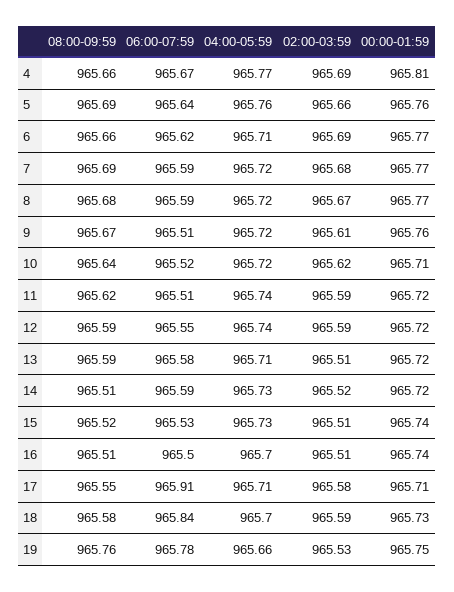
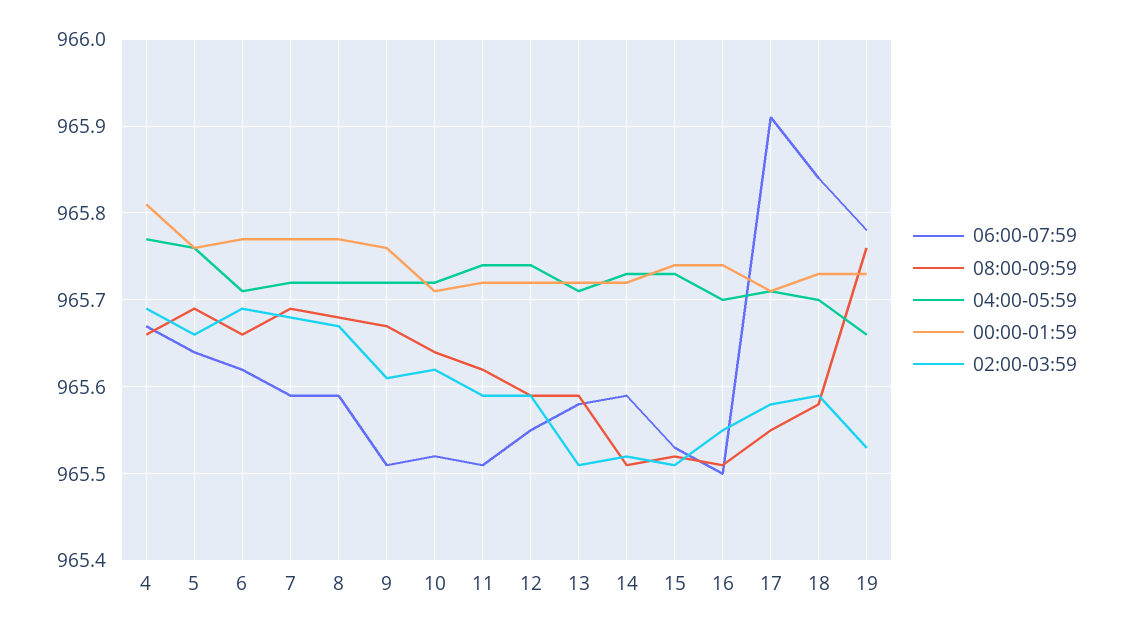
  {
    "08:00-09:59": {
      "4": 965.66,
      "5": 965.69,
      "6": 965.66,
      "7": 965.69,
      "8": 965.68,
      "9": 965.67,
      "10": 965.64,
      "11": 965.62,
      "12": 965.59,
      "13": 965.59,
      "14": 965.51,
      "15": 965.52,
      "16": 965.51,
      "17": 965.55,
      "18": 965.58,
      "19": 965.76
    },
    "06:00-07:59": {
      "4": 965.67,
      "5": 965.64,
      "6": 965.62,
      "7": 965.59,
      "8": 965.59,
      "9": 965.51,
      "10": 965.52,
      "11": 965.51,
      "12": 965.55,
      "13": 965.58,
      "14": 965.59,
      "15": 965.53,
      "16": 965.5,
      "17": 965.91,
      "18": 965.84,
      "19": 965.78
    },
    "04:00-05:59": {
      "4": 965.77,
      "5": 965.76,
      "6": 965.71,
      "7": 965.72,
      "8": 965.72,
      "9": 965.72,
      "10": 965.72,
      "11": 965.74,
      "12": 965.74,
      "13": 965.71,
      "14": 965.73,
      "15": 965.73,
      "16": 965.7,
      "17": 965.71,
      "18": 965.7,
      "19": 965.66
    },
    "02:00-03:59": {
      "4": 965.69,
      "5": 965.66,
      "6": 965.69,
      "7": 965.68,
      "8": 965.67,
      "9": 965.61,
      "10": 965.62,
      "11": 965.59,
      "12": 965.59,
      "13": 965.51,
      "14": 965.52,
      "15": 965.51,
-     "16": 965.51,
+     "16": 965.55,
      "17": 965.58,
      "18": 965.59,
      "19": 965.53
    },
    "00:00-01:59": {
      "4": 965.81,
      "5": 965.76,
      "6": 965.77,
      "7": 965.77,
      "8": 965.77,
      "9": 965.76,
      "10": 965.71,
      "11": 965.72,
      "12": 965.72,
      "13": 965.72,
      "14": 965.72,
      "15": 965.74,
      "16": 965.74,
      "17": 965.71,
      "18": 965.73,
-     "19": 965.75
+     "19": 965.73
    }
  }

